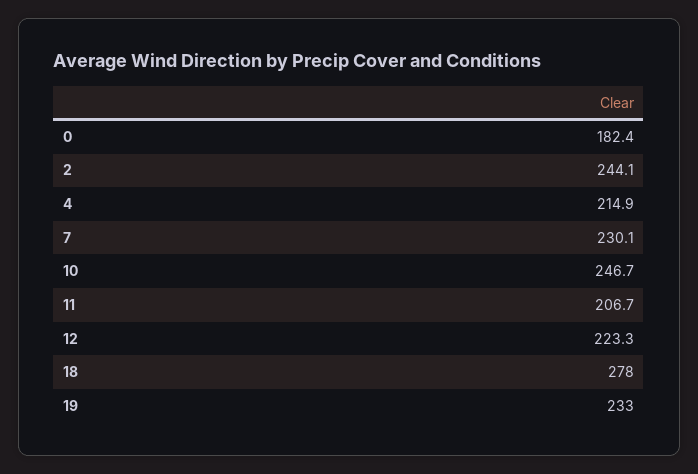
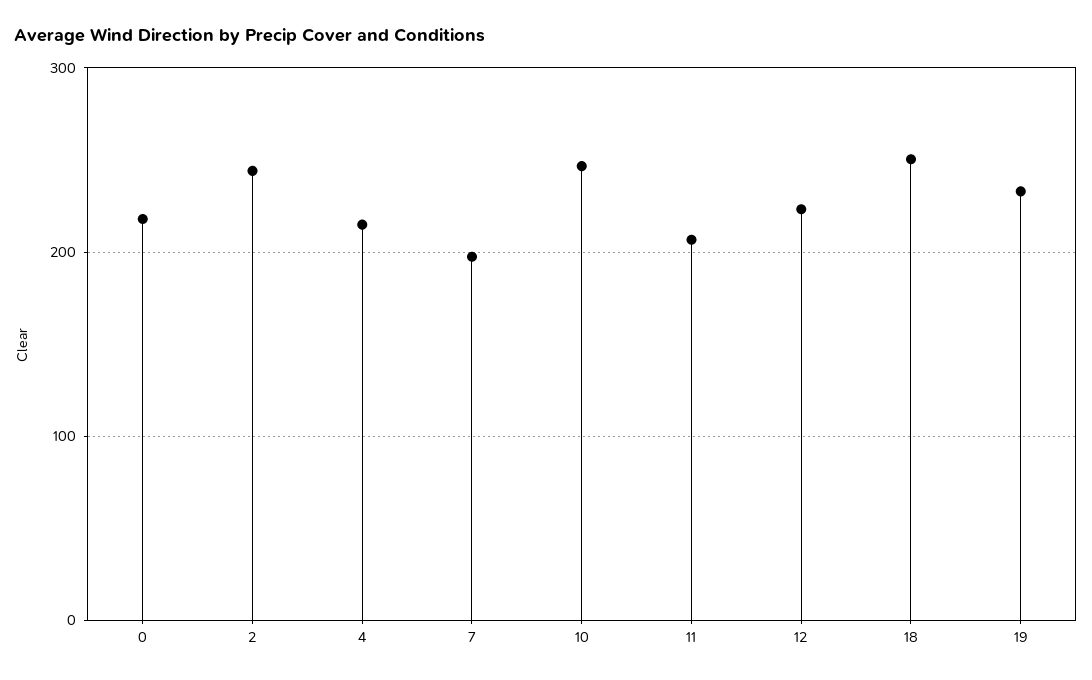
  {
-   "0": 182.4,
+   "0": 220,
    "2": 244.1,
    "4": 214.9,
-   "7": 230.1,
+   "7": 200,
    "10": 246.7,
    "11": 206.7,
    "12": 223.3,
-   "18": 278,
+   "18": 250,
    "19": 233
  }

